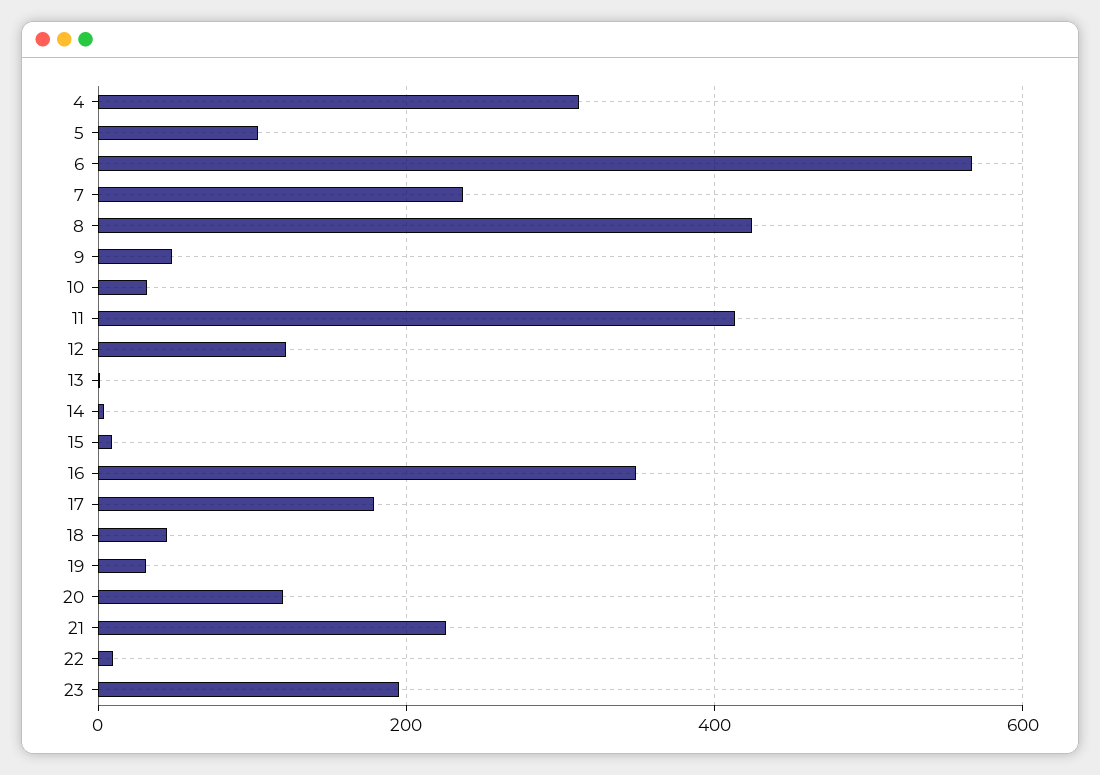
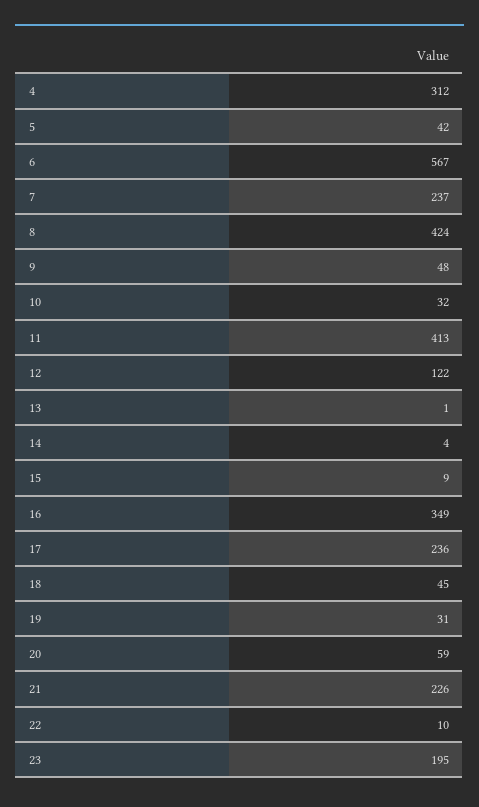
  {
    "4": 312,
-   "5": 100,
+   "5": 42,
    "6": 567,
    "7": 237,
    "8": 424,
    "9": 48,
    "10": 32,
    "11": 413,
    "12": 122,
    "13": 1,
    "14": 4,
    "15": 9,
    "16": 349,
-   "17": 180,
+   "17": 236,
    "18": 45,
    "19": 31,
-   "20": 120,
+   "20": 59,
    "21": 226,
    "22": 10,
    "23": 195
  }

